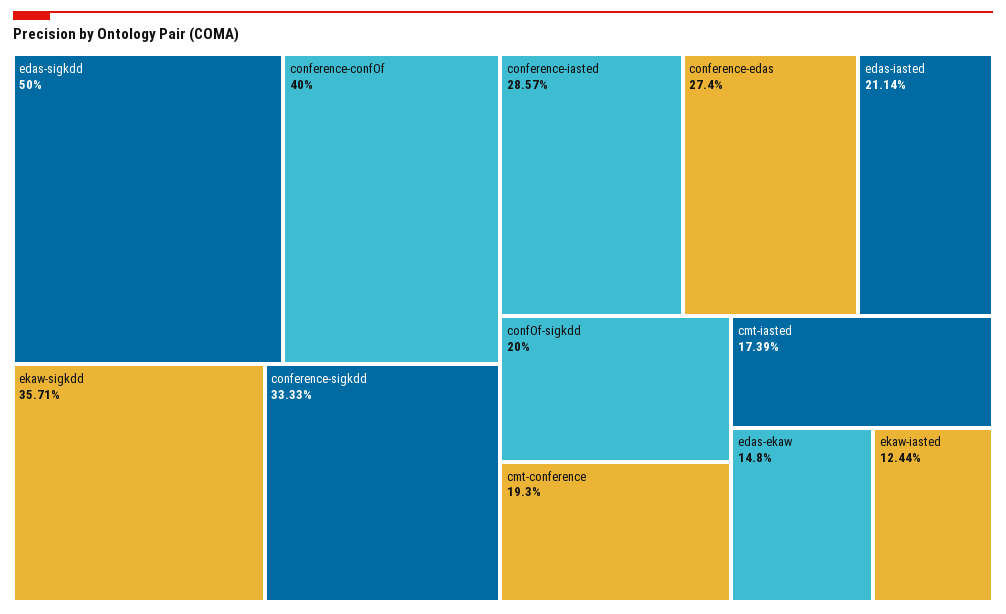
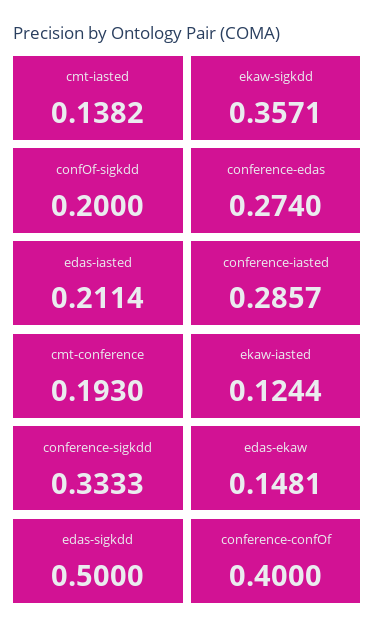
  {
    "edas-sigkdd": 0.5,
    "conference-confOf": 0.4,
    "ekaw-sigkdd": 0.3571,
    "conference-sigkdd": 0.3333,
    "conference-iasted": 0.2857,
    "conference-edas": 0.274,
    "edas-iasted": 0.2114,
    "confOf-sigkdd": 0.2,
    "cmt-conference": 0.193,
-   "cmt-iasted": 0.1739,
+   "cmt-iasted": 0.1382,
-   "edas-ekaw": 0.148,
+   "edas-ekaw": 0.1481,
    "ekaw-iasted": 0.1244
  }

